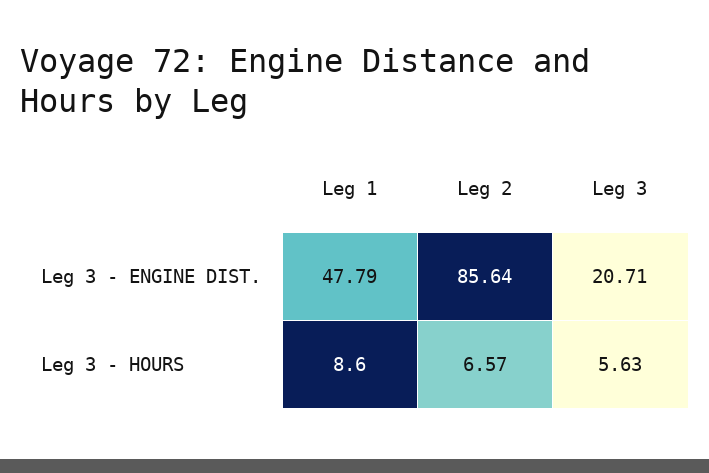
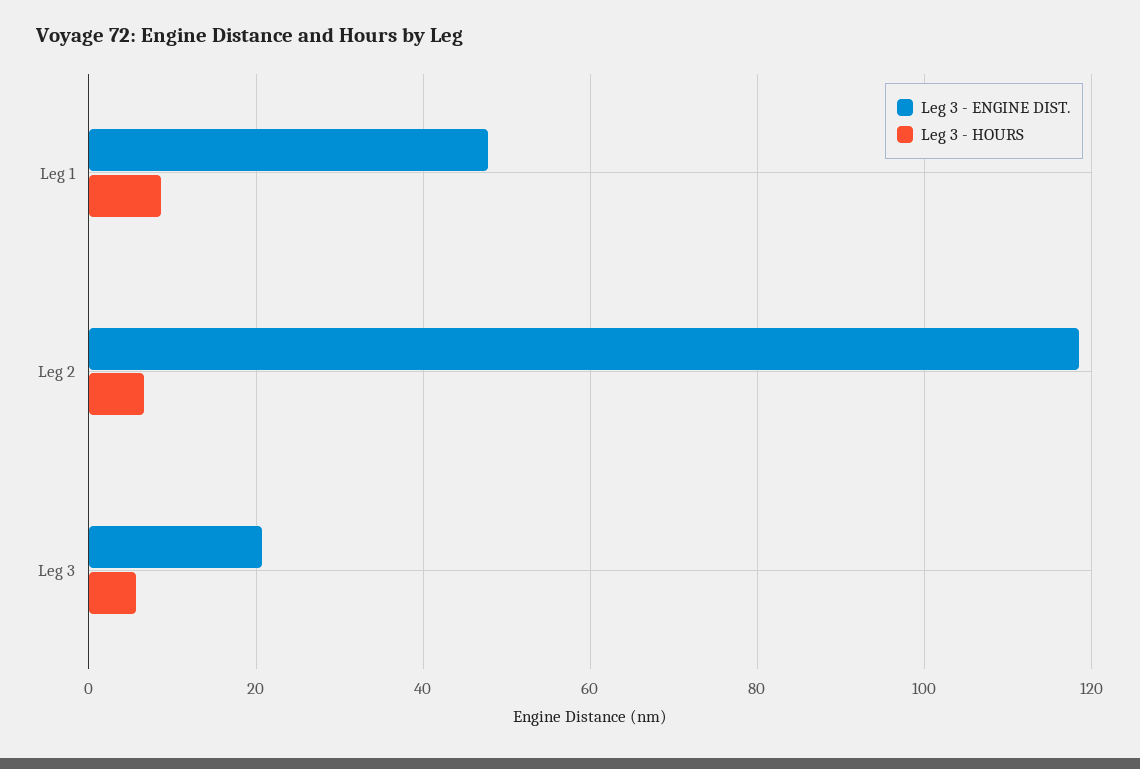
  {
    "Leg 3 - ENGINE DIST.": {
      "Leg 1": 47.79,
-     "Leg 2": 85.64,
+     "Leg 2": 118,
      "Leg 3": 20.71
    },
    "Leg 3 - HOURS": {
      "Leg 1": 8.6,
      "Leg 2": 6.57,
      "Leg 3": 5.63
    }
  }

